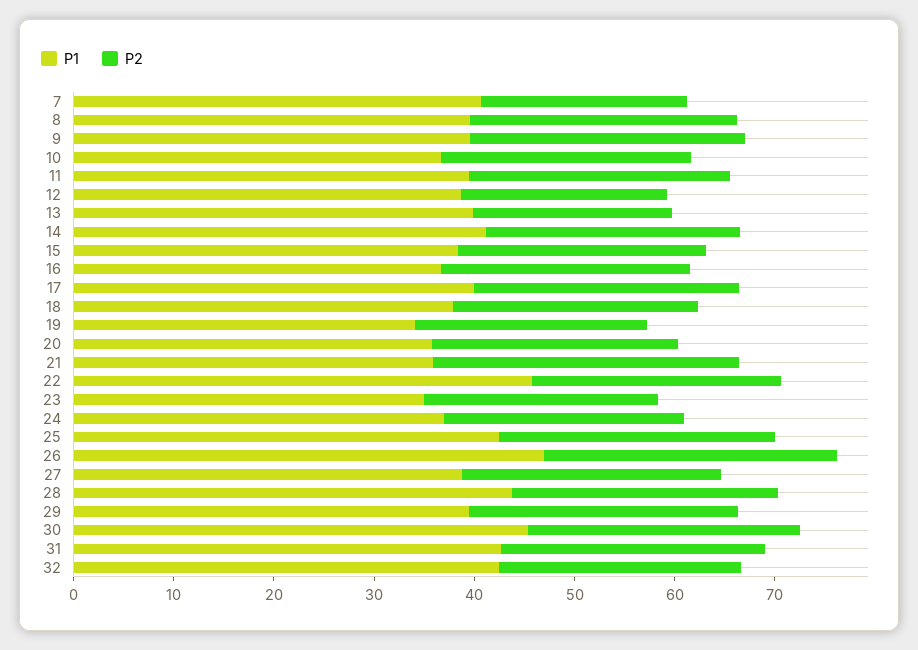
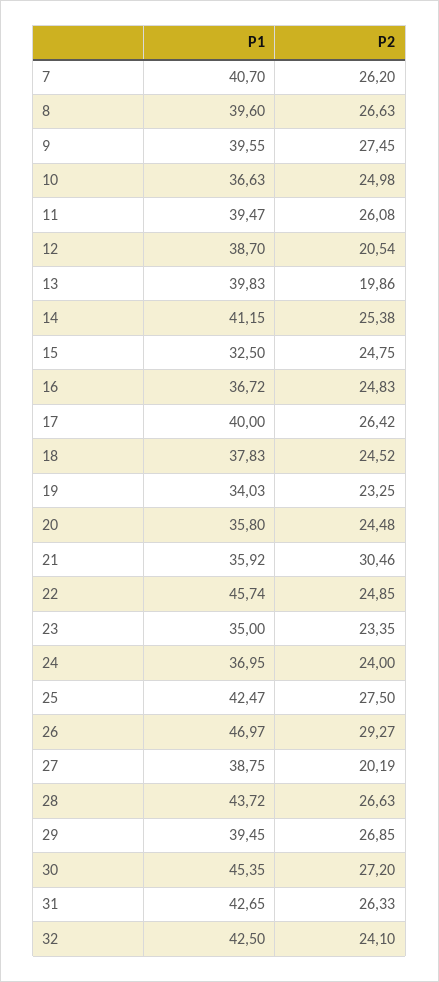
  {
    "P1": {
      "7": 40.7,
      "8": 39.6,
      "9": 39.55,
      "10": 36.63,
      "11": 39.47,
      "12": 38.7,
      "13": 39.83,
      "14": 41.15,
-     "15": 38,
+     "15": 32.5,
      "16": 36.72,
      "17": 40,
      "18": 37.83,
      "19": 34.03,
      "20": 35.8,
      "21": 35.92,
      "22": 45.74,
      "23": 35,
      "24": 36.95,
      "25": 42.47,
      "26": 46.97,
      "27": 38.75,
      "28": 43.72,
      "29": 39.45,
      "30": 45.35,
      "31": 42.65,
      "32": 42.5
    },
    "P2": {
-     "7": 20,
+     "7": 26.2,
      "8": 26.63,
      "9": 27.45,
      "10": 24.98,
      "11": 26.08,
      "12": 20.54,
      "13": 19.86,
      "14": 25.38,
      "15": 24.75,
      "16": 24.83,
      "17": 26.42,
      "18": 24.52,
      "19": 23.25,
      "20": 24.48,
      "21": 30.46,
      "22": 24.85,
      "23": 23.35,
      "24": 24,
      "25": 27.5,
      "26": 29.27,
-     "27": 26,
+     "27": 20.19,
      "28": 26.63,
      "29": 26.85,
      "30": 27.2,
      "31": 26.33,
      "32": 24.1
    }
  }

